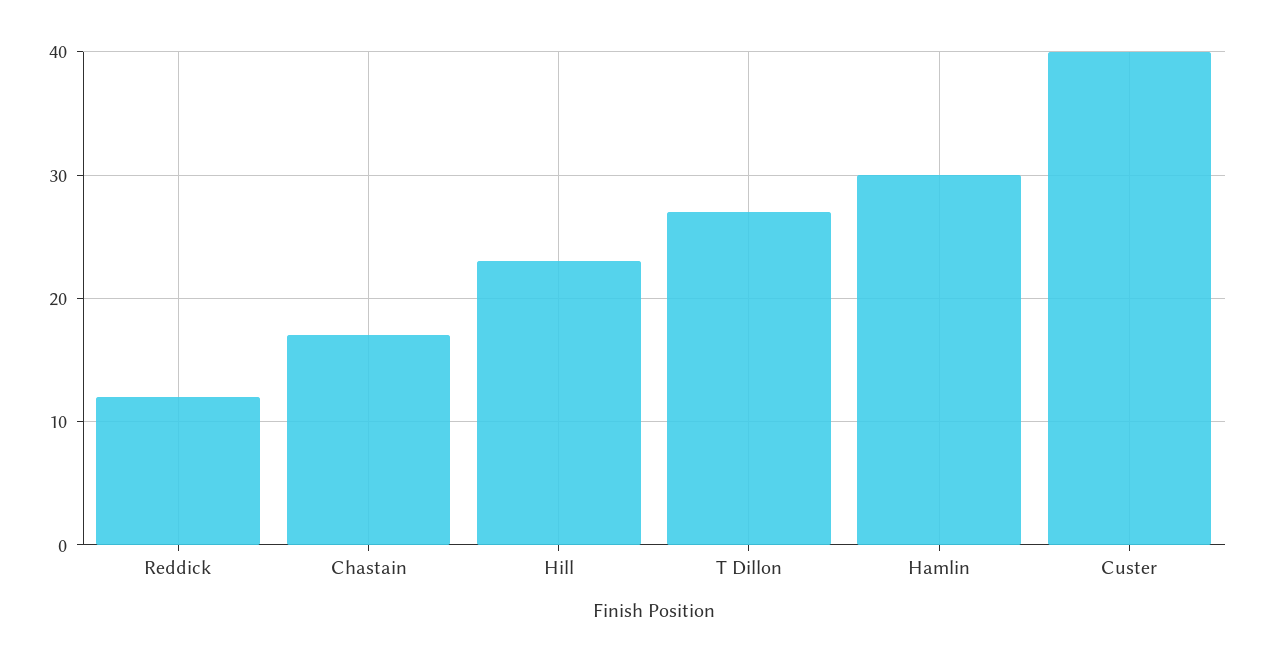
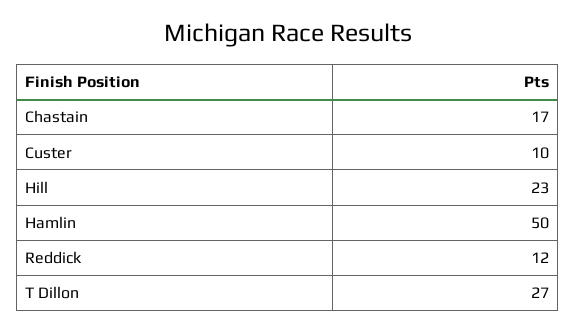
  {
    "Reddick": 12,
    "Chastain": 17,
    "Hill": 23,
    "T Dillon": 27,
-   "Hamlin": 30,
+   "Hamlin": 50,
-   "Custer": 40
+   "Custer": 10
  }

